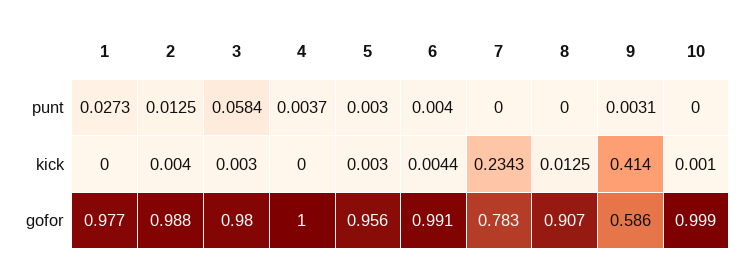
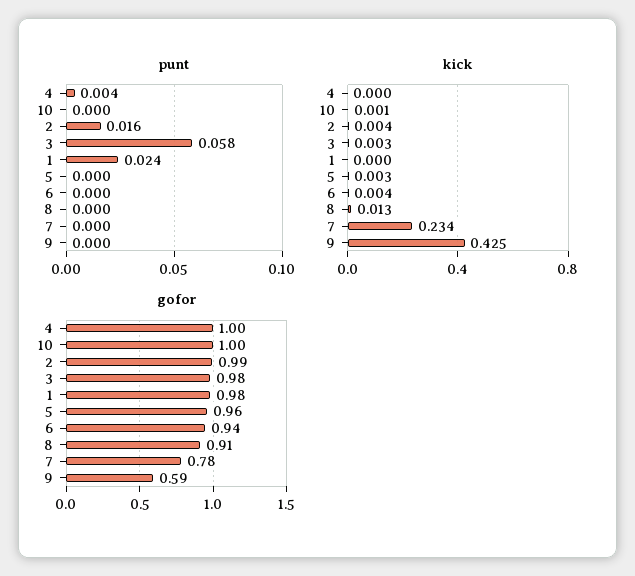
  {
    "punt": {
-     "1": 0.0273,
+     "1": 0.024,
-     "2": 0.0125,
+     "2": 0.016,
      "3": 0.0584,
      "4": 0.0037,
-     "5": 0.003,
+     "5": 0,
-     "6": 0.004,
+     "6": 0,
      "7": 0,
      "8": 0,
-     "9": 0.0031,
+     "9": 0,
      "10": 0
    },
    "kick": {
      "1": 0,
      "2": 0.004,
      "3": 0.003,
      "4": 0,
      "5": 0.003,
      "6": 0.0044,
      "7": 0.2343,
      "8": 0.0125,
-     "9": 0.414,
+     "9": 0.425,
      "10": 0.001
    },
    "gofor": {
      "1": 0.977,
      "2": 0.988,
      "3": 0.98,
      "4": 1,
      "5": 0.956,
-     "6": 0.991,
+     "6": 0.94,
      "7": 0.783,
      "8": 0.907,
      "9": 0.586,
      "10": 0.999
    }
  }

